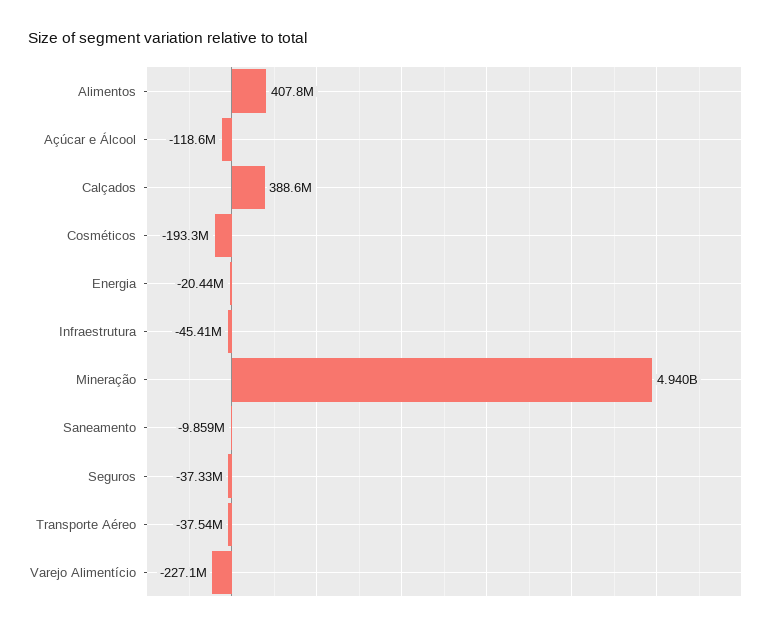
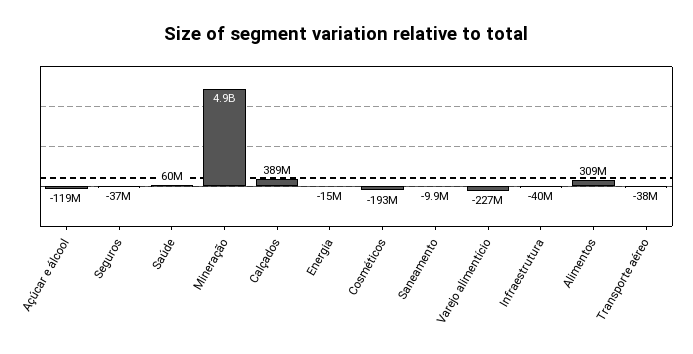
  {
-   "Alimentos": 407800000,
+   "Alimentos": 309000000,
    "Açúcar e Álcool": -118600000,
    "Calçados": 388600000,
    "Cosméticos": -193300000,
-   "Energia": -20440000,
+   "Energia": -15000000,
-   "Infraestrutura": -45410000,
+   "Infraestrutura": -40000000,
    "Mineração": 4940000000,
    "Saneamento": -9859000,
    "Seguros": -37330000,
    "Transporte Aéreo": -37540000,
-   "Varejo Alimentício": -227100000
+   "Varejo Alimentício": -227100000,
+   "Saúde": 60000000
  }

